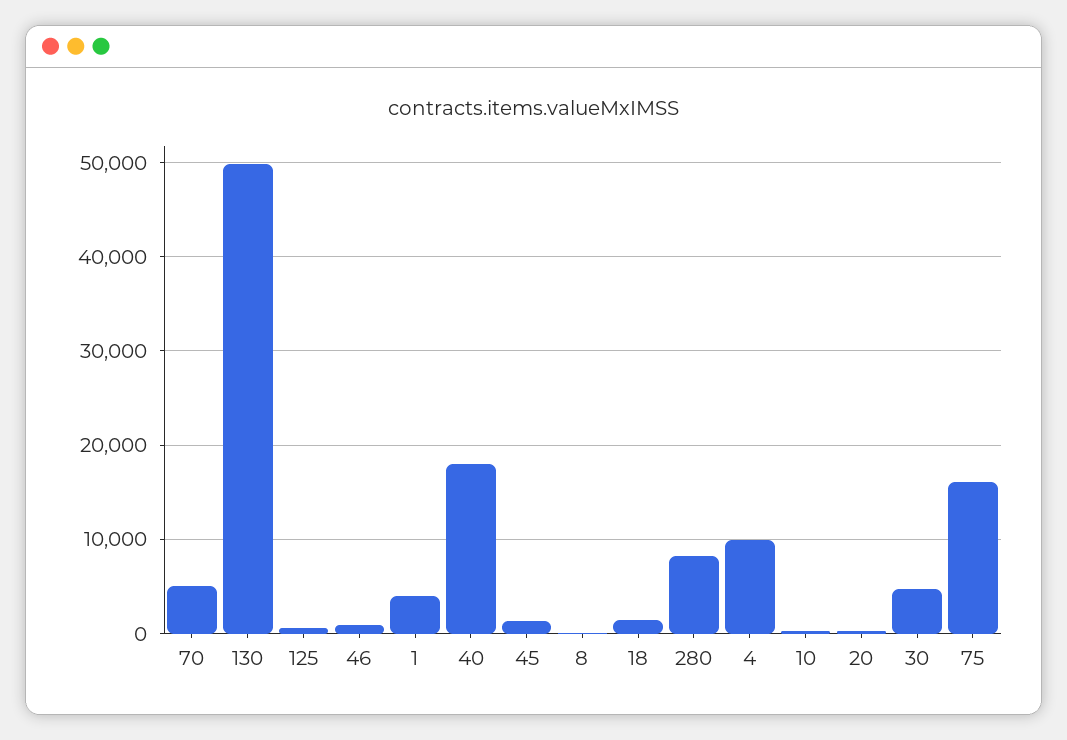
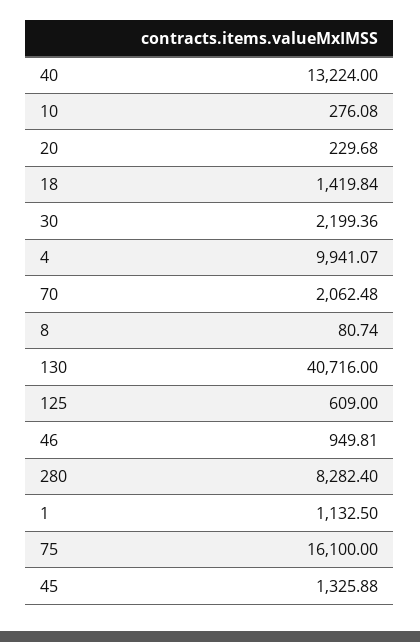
  {
-   "70": 5000,
+   "70": 2062.48,
-   "130": 50000,
+   "130": 40716,
    "125": 609,
    "46": 949.81,
-   "1": 4000,
+   "1": 1132.5,
-   "40": 18000,
+   "40": 13224,
    "45": 1325.88,
    "8": 80.74,
    "18": 1419.84,
    "280": 8282.4,
    "4": 9941.07,
    "10": 276.08,
    "20": 229.68,
-   "30": 5000,
+   "30": 2199.36,
    "75": 16100
  }

